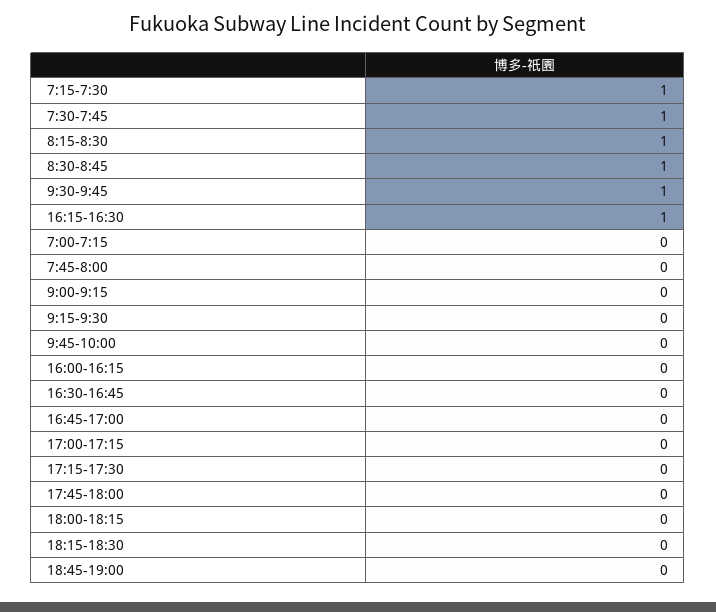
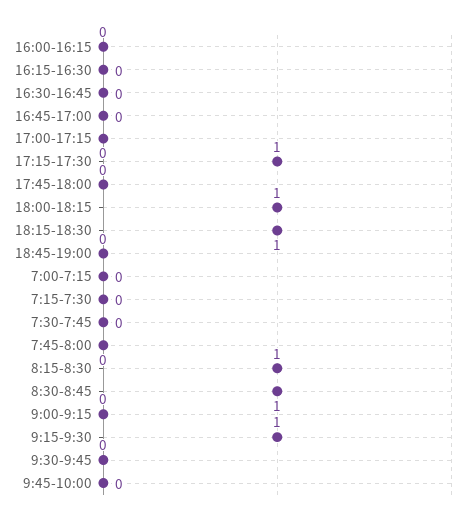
  {
-   "7:15-7:30": 1,
+   "7:15-7:30": 0,
-   "7:30-7:45": 1,
+   "7:30-7:45": 0,
    "8:15-8:30": 1,
    "8:30-8:45": 1,
-   "9:30-9:45": 1,
+   "9:30-9:45": 0,
-   "16:15-16:30": 1,
+   "16:15-16:30": 0,
    "7:00-7:15": 0,
    "7:45-8:00": 0,
    "9:00-9:15": 0,
-   "9:15-9:30": 0,
+   "9:15-9:30": 1,
    "9:45-10:00": 0,
    "16:00-16:15": 0,
    "16:30-16:45": 0,
    "16:45-17:00": 0,
    "17:00-17:15": 0,
-   "17:15-17:30": 0,
+   "17:15-17:30": 1,
    "17:45-18:00": 0,
-   "18:00-18:15": 0,
+   "18:00-18:15": 1,
-   "18:15-18:30": 0,
+   "18:15-18:30": 1,
    "18:45-19:00": 0
  }

